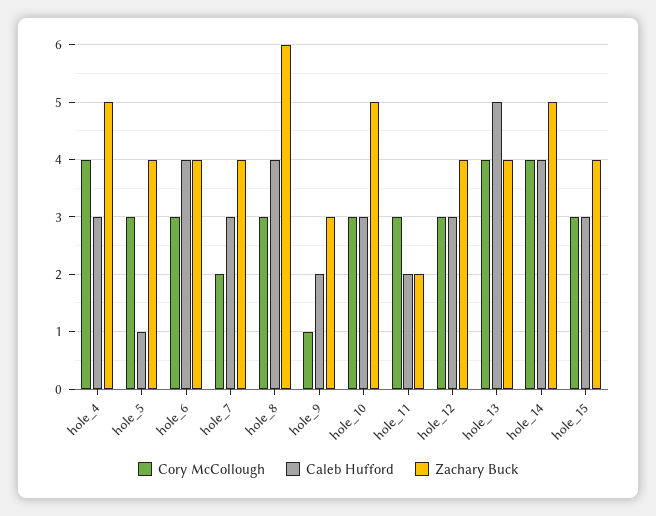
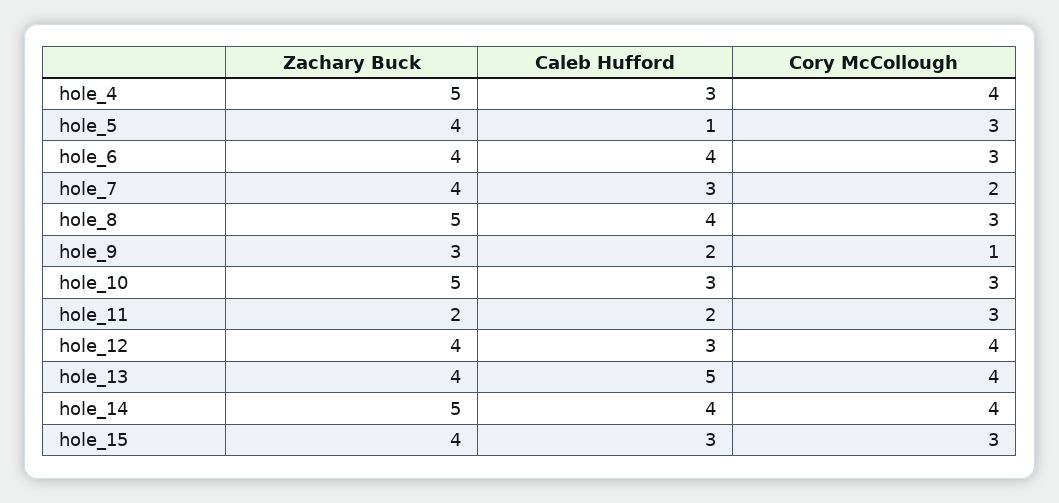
  {
    "Cory McCollough": {
      "hole_4": 4,
      "hole_5": 3,
      "hole_6": 3,
      "hole_7": 2,
      "hole_8": 3,
      "hole_9": 1,
      "hole_10": 3,
      "hole_11": 3,
-     "hole_12": 3,
+     "hole_12": 4,
      "hole_13": 4,
      "hole_14": 4,
      "hole_15": 3
    },
    "Caleb Hufford": {
      "hole_4": 3,
      "hole_5": 1,
      "hole_6": 4,
      "hole_7": 3,
      "hole_8": 4,
      "hole_9": 2,
      "hole_10": 3,
      "hole_11": 2,
      "hole_12": 3,
      "hole_13": 5,
      "hole_14": 4,
      "hole_15": 3
    },
    "Zachary Buck": {
      "hole_4": 5,
      "hole_5": 4,
      "hole_6": 4,
      "hole_7": 4,
-     "hole_8": 6,
+     "hole_8": 5,
      "hole_9": 3,
      "hole_10": 5,
      "hole_11": 2,
      "hole_12": 4,
      "hole_13": 4,
      "hole_14": 5,
      "hole_15": 4
    }
  }

